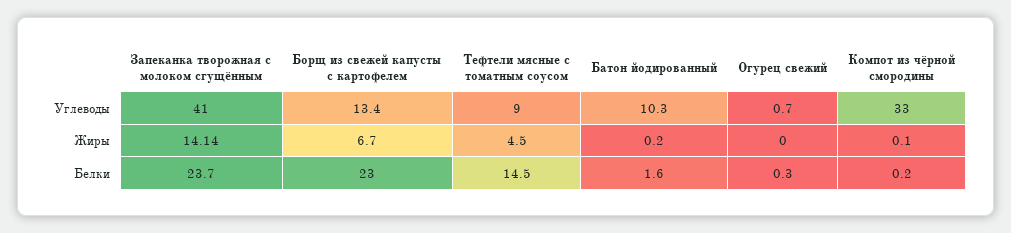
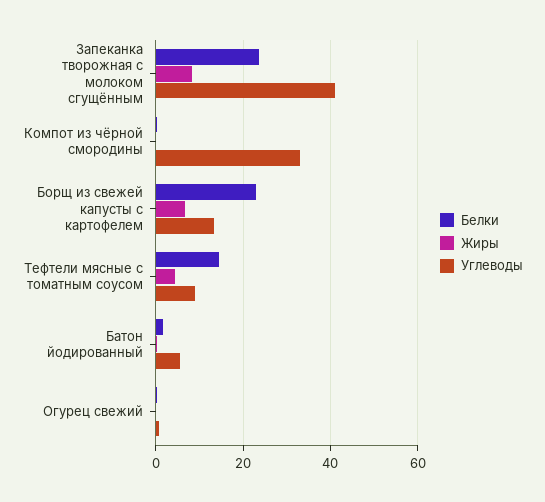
  {
    "Углеводы": {
      "Запеканка творожная с молоком сгущённым": 41,
      "Борщ из свежей капусты с картофелем": 13.4,
      "Тефтели мясные с томатным соусом": 9,
-     "Батон йодированный": 10.3,
+     "Батон йодированный": 6,
      "Огурец свежий": 0.7,
      "Компот из чёрной смородины": 33
    },
    "Жиры": {
-     "Запеканка творожная с молоком сгущённым": 14.14,
+     "Запеканка творожная с молоком сгущённым": 8,
      "Борщ из свежей капусты с картофелем": 6.7,
      "Тефтели мясные с томатным соусом": 4.5,
      "Батон йодированный": 0.2,
      "Огурец свежий": 0,
      "Компот из чёрной смородины": 0.1
    },
    "Белки": {
      "Запеканка творожная с молоком сгущённым": 23.7,
      "Борщ из свежей капусты с картофелем": 23,
      "Тефтели мясные с томатным соусом": 14.5,
      "Батон йодированный": 1.6,
      "Огурец свежий": 0.3,
      "Компот из чёрной смородины": 0.2
    }
  }

